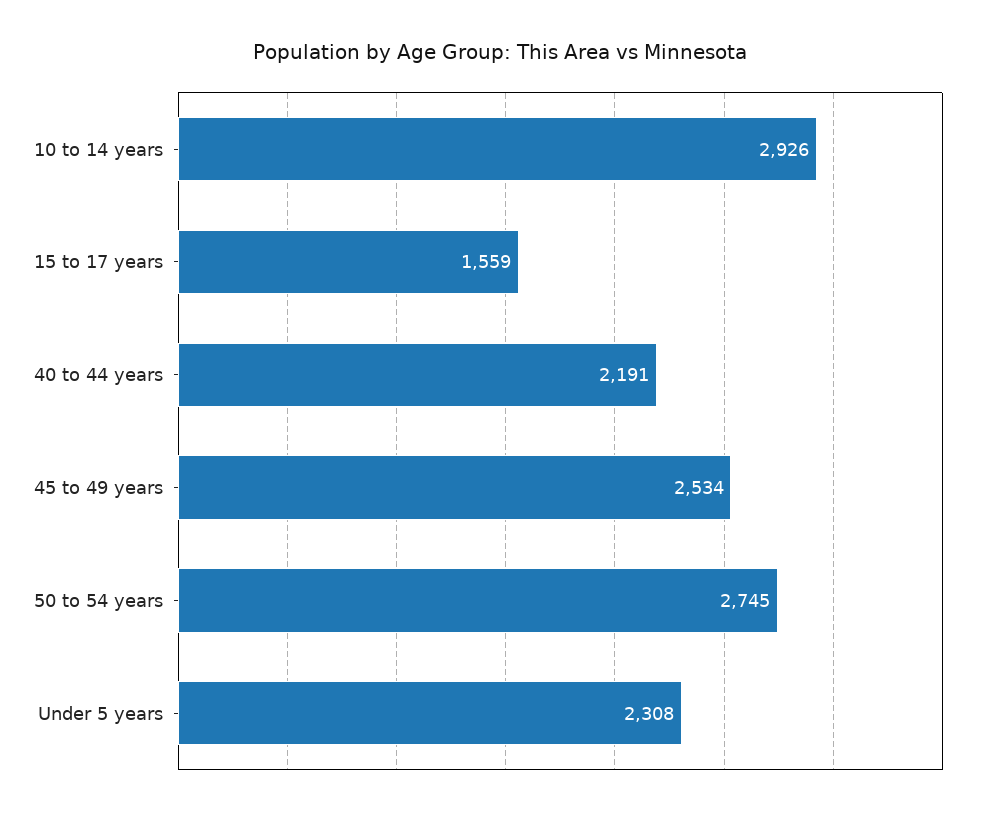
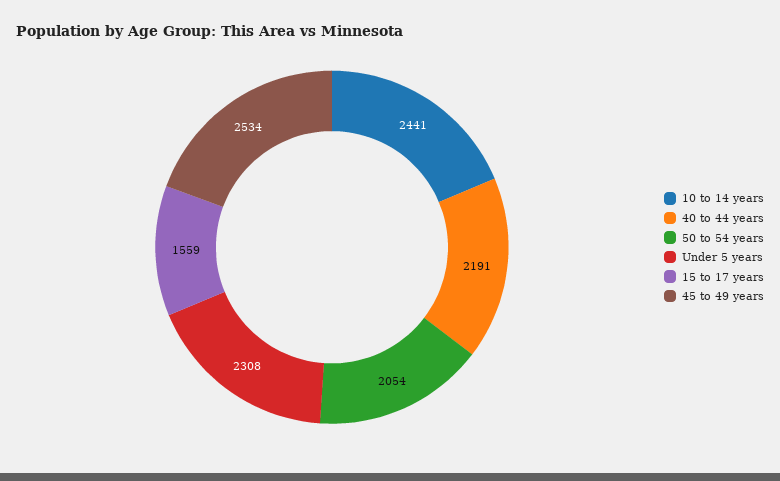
  {
-   "10 to 14 years": 2926,
+   "10 to 14 years": 2441,
    "15 to 17 years": 1559,
    "40 to 44 years": 2191,
    "45 to 49 years": 2534,
-   "50 to 54 years": 2745,
+   "50 to 54 years": 2054,
    "Under 5 years": 2308
  }

